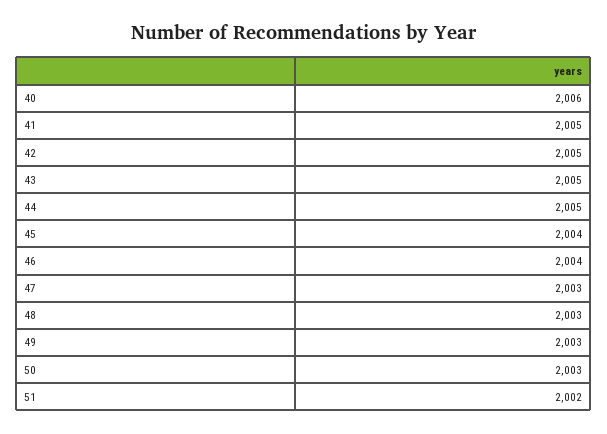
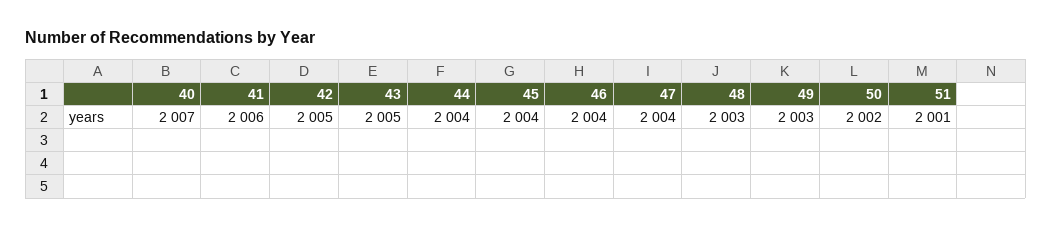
  {
-   "40": 2006,
+   "40": 2007,
-   "41": 2005,
+   "41": 2006,
    "42": 2005,
    "43": 2005,
-   "44": 2005,
+   "44": 2004,
    "45": 2004,
    "46": 2004,
-   "47": 2003,
+   "47": 2004,
    "48": 2003,
    "49": 2003,
-   "50": 2003,
+   "50": 2002,
-   "51": 2002
+   "51": 2001
  }

